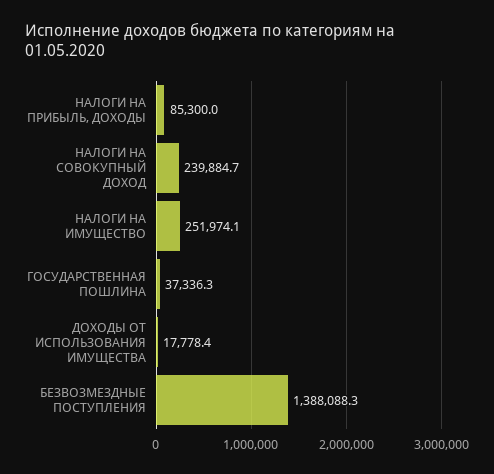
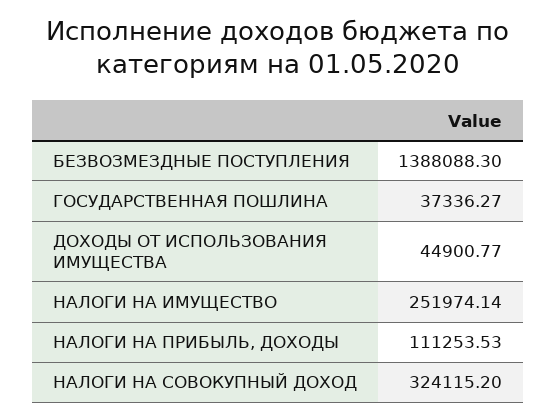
  {
-   "НАЛОГИ НА ПРИБЫЛЬ, ДОХОДЫ": 85300,
+   "НАЛОГИ НА ПРИБЫЛЬ, ДОХОДЫ": 111253.53,
-   "НАЛОГИ НА СОВОКУПНЫЙ ДОХОД": 239884.7,
+   "НАЛОГИ НА СОВОКУПНЫЙ ДОХОД": 324115.2,
    "НАЛОГИ НА ИМУЩЕСТВО": 251974.14,
    "ГОСУДАРСТВЕННАЯ ПОШЛИНА": 37336.27,
-   "ДОХОДЫ ОТ ИСПОЛЬЗОВАНИЯ ИМУЩЕСТВА": 17778.4,
+   "ДОХОДЫ ОТ ИСПОЛЬЗОВАНИЯ ИМУЩЕСТВА": 44900.77,
    "БЕЗВОЗМЕЗДНЫЕ ПОСТУПЛЕНИЯ": 1388088.3
  }

